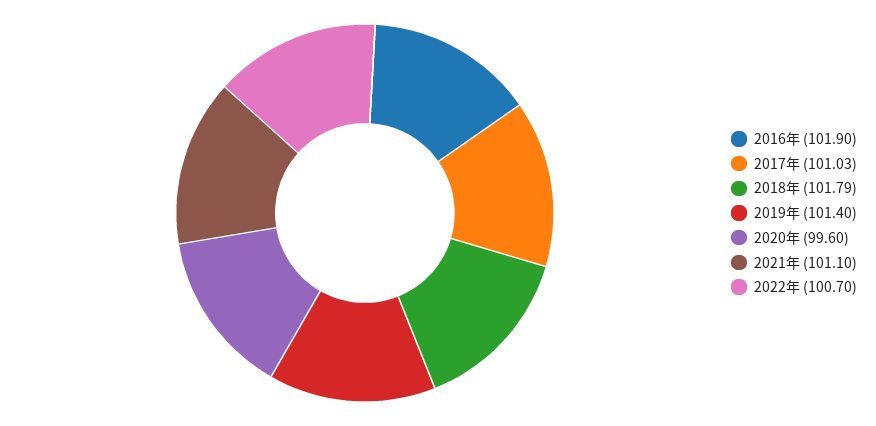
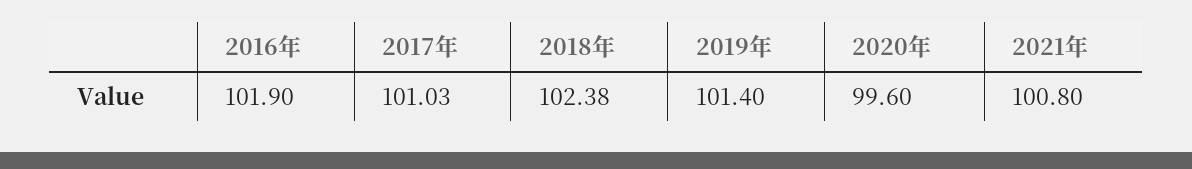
  {
    "2016年": 101.9,
    "2017年": 101.03,
-   "2018年": 101.79,
+   "2018年": 102.38,
    "2019年": 101.4,
    "2020年": 99.6,
-   "2021年": 101.1,
+   "2021年": 100.8
-   "2022年": 100.7
  }

